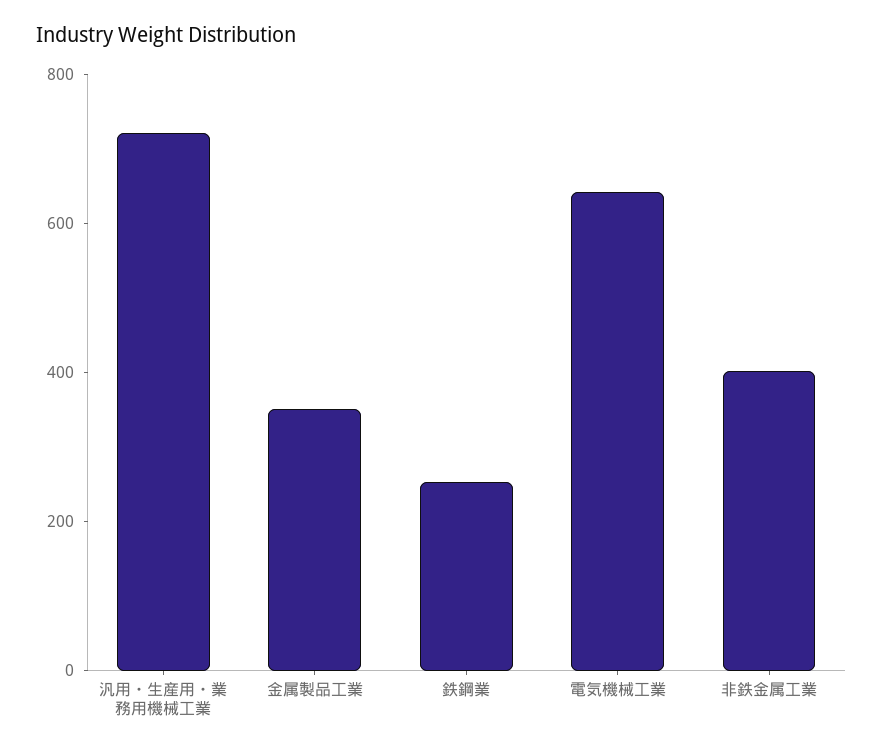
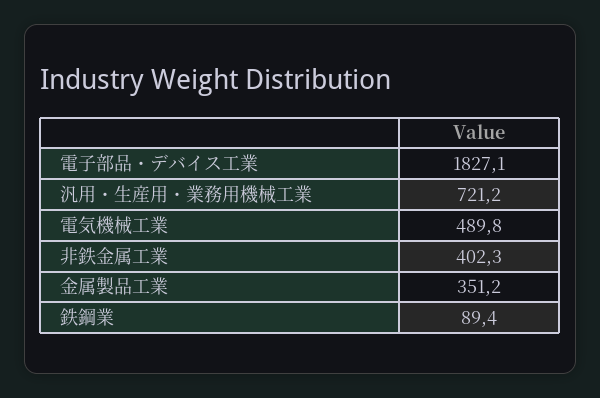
  {
    "汎用・生産用・業務用機械工業": 721.2,
    "金属製品工業": 351.2,
-   "鉄鋼業": 250,
+   "鉄鋼業": 89.4,
-   "電気機械工業": 650,
+   "電気機械工業": 489.8,
-   "非鉄金属工業": 402.3
+   "非鉄金属工業": 402.3,
+   "電子部品・デバイス工業": 1827.1
  }

